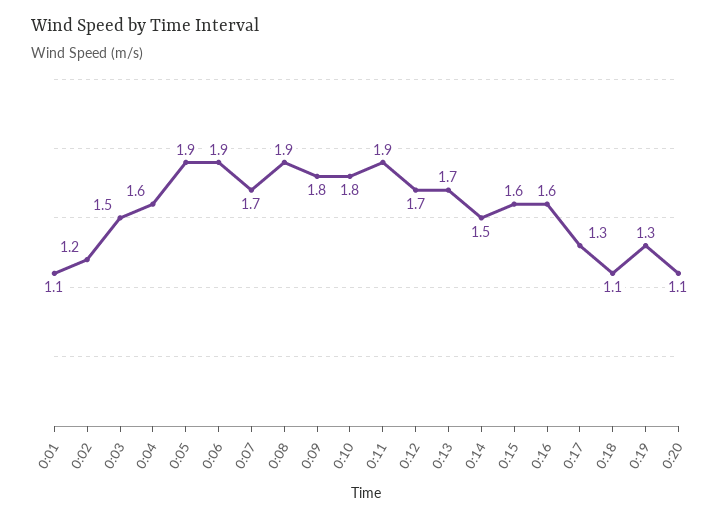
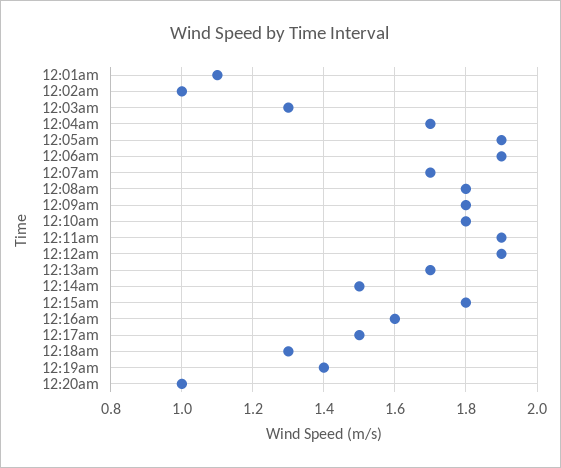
  {
    "0:01": 1.1,
-   "0:02": 1.2,
+   "0:02": 1,
-   "0:03": 1.5,
+   "0:03": 1.3,
-   "0:04": 1.6,
+   "0:04": 1.7,
    "0:05": 1.9,
    "0:06": 1.9,
    "0:07": 1.7,
-   "0:08": 1.9,
+   "0:08": 1.8,
    "0:09": 1.8,
    "0:10": 1.8,
    "0:11": 1.9,
-   "0:12": 1.7,
+   "0:12": 1.9,
    "0:13": 1.7,
    "0:14": 1.5,
-   "0:15": 1.6,
+   "0:15": 1.8,
    "0:16": 1.6,
-   "0:17": 1.3,
+   "0:17": 1.5,
-   "0:18": 1.1,
+   "0:18": 1.3,
-   "0:19": 1.3,
+   "0:19": 1.4,
-   "0:20": 1.1
+   "0:20": 1
  }

